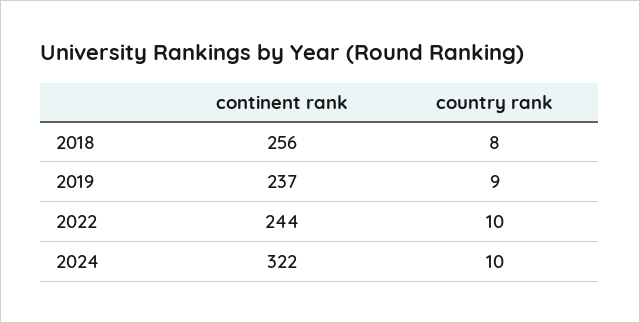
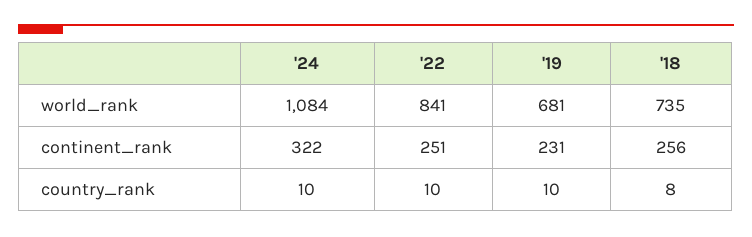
  {
    "continent rank": {
      "2018": 256,
-     "2019": 237,
+     "2019": 231,
-     "2022": 244,
+     "2022": 251,
      "2024": 322
    },
    "country rank": {
      "2018": 8,
-     "2019": 9,
+     "2019": 10,
      "2022": 10,
      "2024": 10
-   }
+   },
+   "world_rank": {
+     "2024": 1084,
+     "2022": 841,
+     "2019": 681,
+     "2018": 735
+   }
  }

